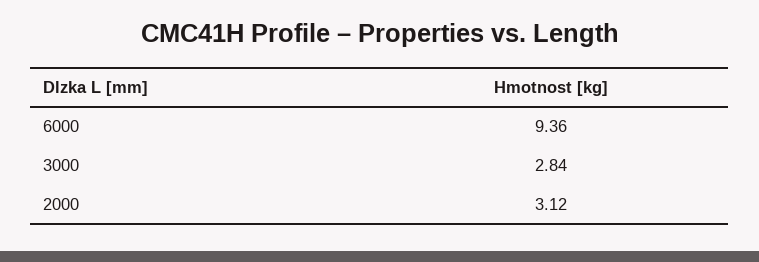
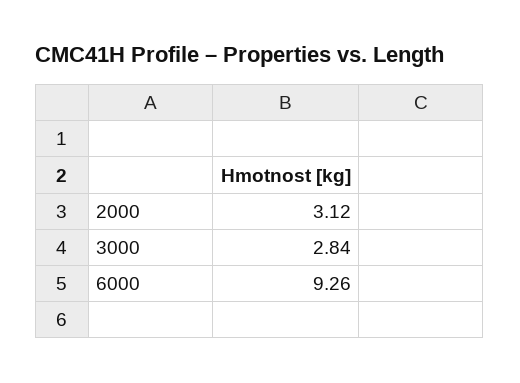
  {
-   "6000": 9.36,
+   "6000": 9.26,
    "3000": 2.84,
    "2000": 3.12
  }

